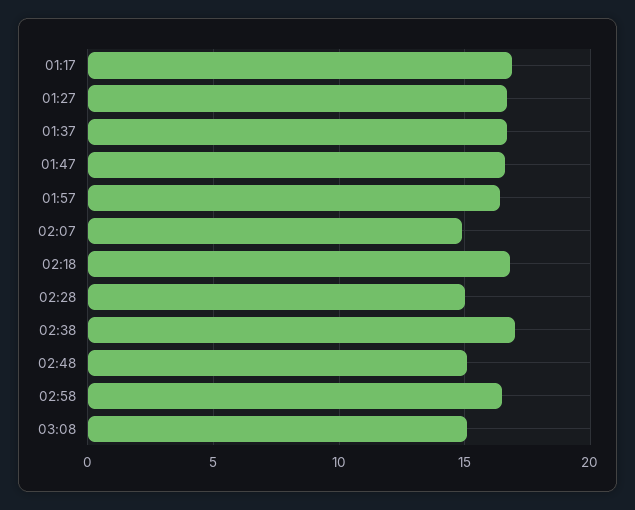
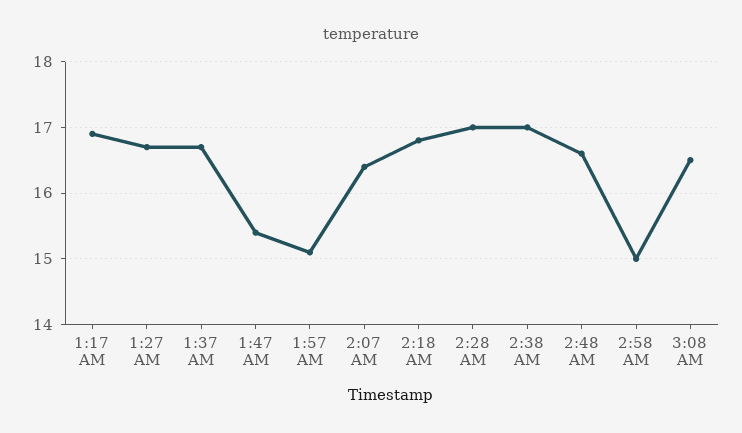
  {
    "01:17": 16.9,
    "01:27": 16.7,
    "01:37": 16.7,
-   "01:47": 16.5,
+   "01:47": 15.4,
-   "01:57": 16.5,
+   "01:57": 15.1,
-   "02:07": 15,
+   "02:07": 16.4,
    "02:18": 16.8,
-   "02:28": 15,
+   "02:28": 17,
    "02:38": 17,
-   "02:48": 15,
+   "02:48": 16.6,
-   "02:58": 16.5,
+   "02:58": 15,
-   "03:08": 15
+   "03:08": 16.5
  }

